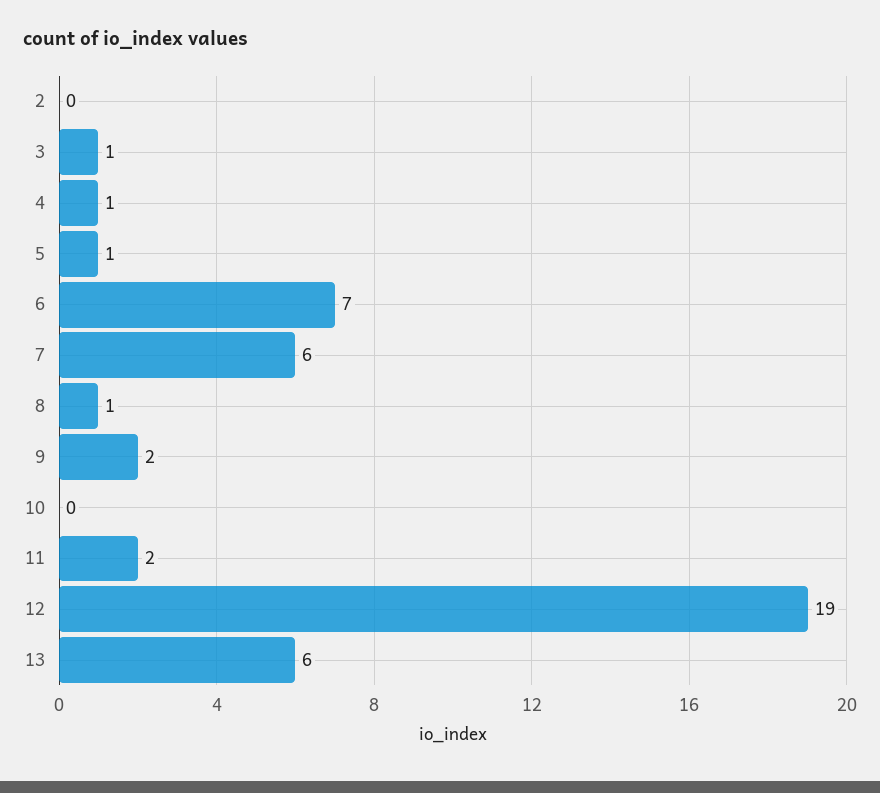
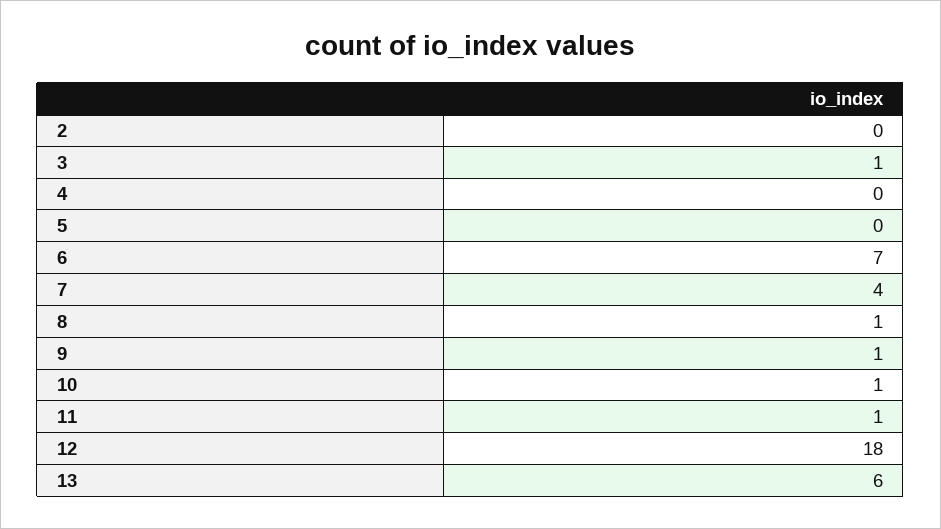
  {
    "2": 0,
    "3": 1,
-   "4": 1,
+   "4": 0,
-   "5": 1,
+   "5": 0,
    "6": 7,
-   "7": 6,
+   "7": 4,
    "8": 1,
-   "9": 2,
+   "9": 1,
-   "10": 0,
+   "10": 1,
-   "11": 2,
+   "11": 1,
-   "12": 19,
+   "12": 18,
    "13": 6
  }

